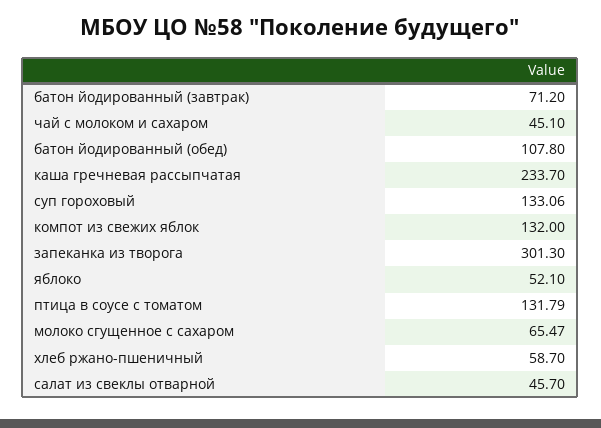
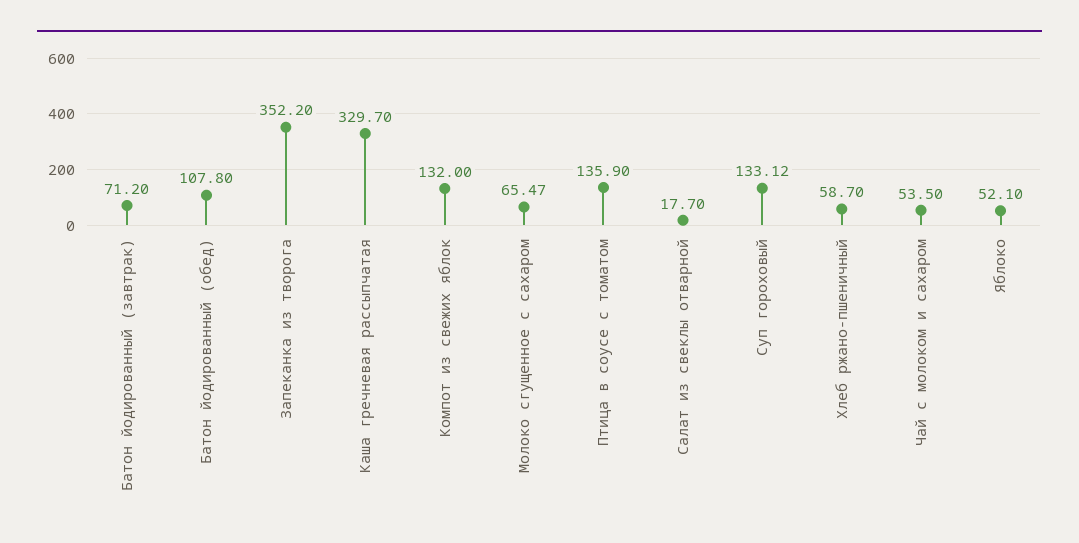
  {
    "батон йодированный (завтрак)": 71.2,
-   "чай с молоком и сахаром": 45.1,
+   "чай с молоком и сахаром": 53.5,
    "батон йодированный (обед)": 107.8,
-   "каша гречневая рассыпчатая": 233.7,
+   "каша гречневая рассыпчатая": 329.7,
-   "суп гороховый": 133.06,
+   "суп гороховый": 133.12,
    "компот из свежих яблок": 132,
-   "запеканка из творога": 301.3,
+   "запеканка из творога": 352.2,
    "яблоко": 52.1,
-   "птица в соусе с томатом": 131.79,
+   "птица в соусе с томатом": 135.9,
    "молоко сгущенное с сахаром": 65.47,
    "хлеб ржано-пшеничный": 58.7,
-   "салат из свеклы отварной": 45.7
+   "салат из свеклы отварной": 17.7
  }

